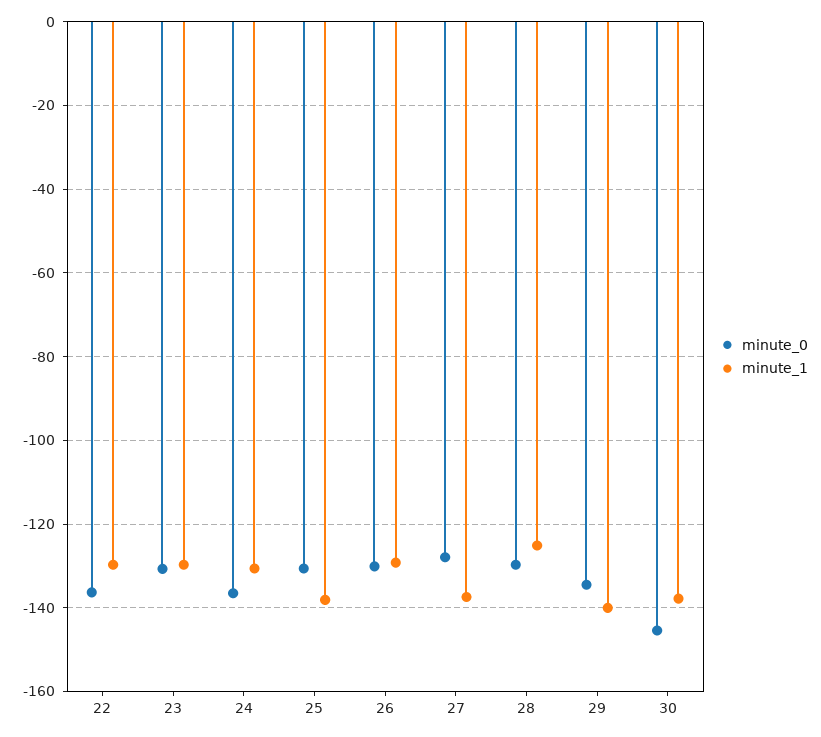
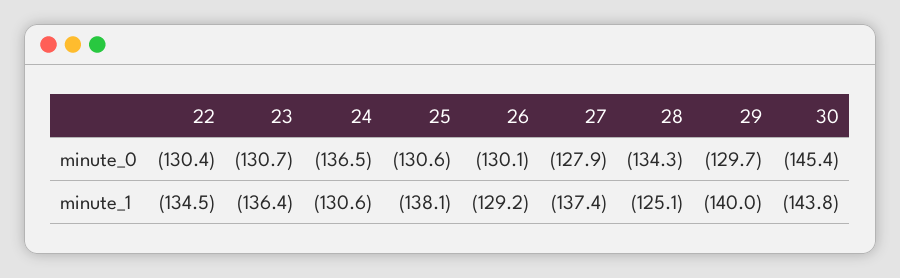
  {
    "minute_0": {
-     "22": -136,
+     "22": -130.4,
      "23": -130.7,
      "24": -136.5,
      "25": -130.6,
      "26": -130.1,
      "27": -127.9,
-     "28": -130,
+     "28": -134.3,
-     "29": -134,
+     "29": -129.7,
      "30": -145.4
    },
    "minute_1": {
-     "22": -130,
+     "22": -134.5,
-     "23": -130,
+     "23": -136.4,
      "24": -130.6,
      "25": -138.1,
      "26": -129.2,
      "27": -137.4,
      "28": -125.1,
      "29": -140,
-     "30": -138
+     "30": -143.8
    }
  }

